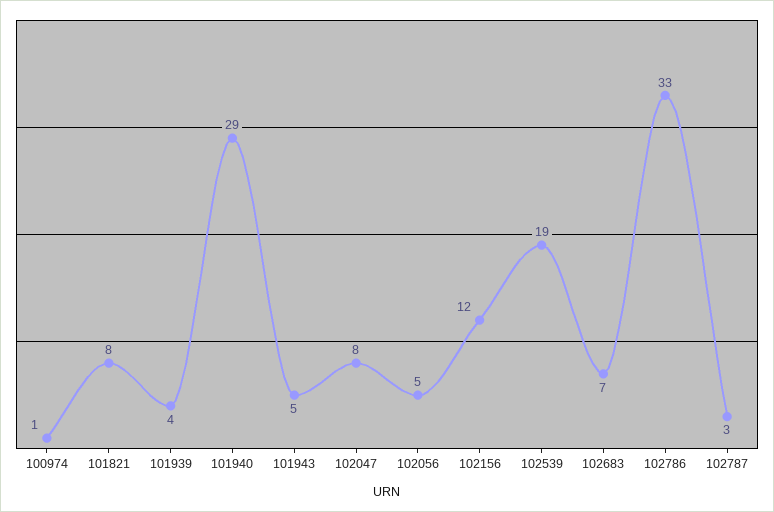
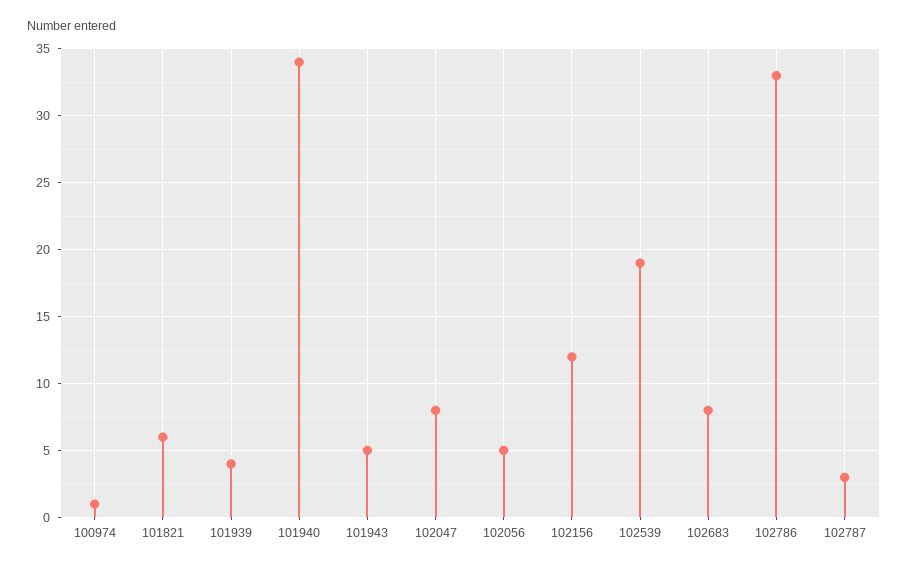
  {
    "100974": 1,
-   "101821": 8,
+   "101821": 6,
    "101939": 4,
-   "101940": 29,
+   "101940": 34,
    "101943": 5,
    "102047": 8,
    "102056": 5,
    "102156": 12,
    "102539": 19,
-   "102683": 7,
+   "102683": 8,
    "102786": 33,
    "102787": 3
  }

